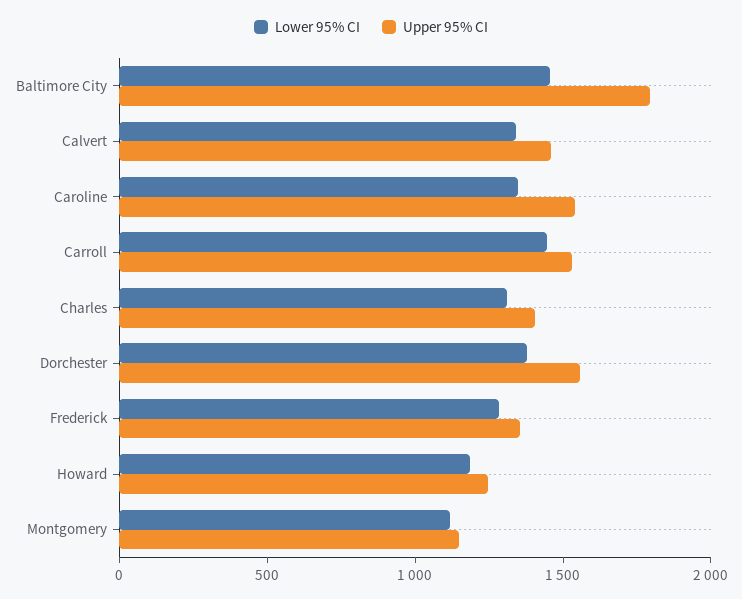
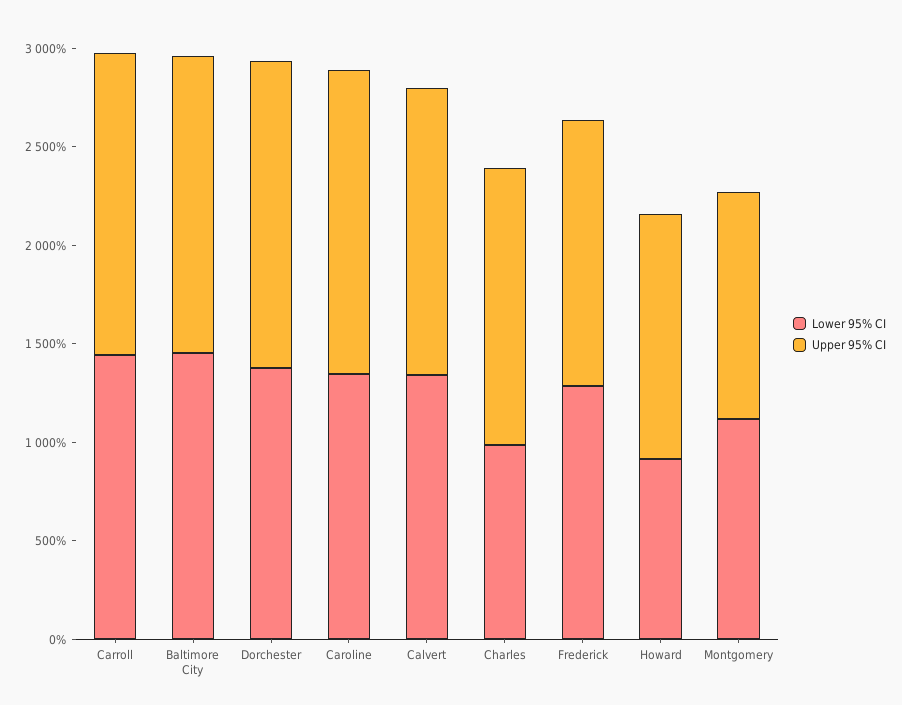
  {
    "Lower 95% CI": {
      "Baltimore City": 1500,
      "Calvert": 1300,
      "Caroline": 1300,
      "Carroll": 1400,
-     "Charles": 1300,
+     "Charles": 1000,
      "Dorchester": 1400,
      "Frederick": 1300,
-     "Howard": 1200,
+     "Howard": 900,
      "Montgomery": 1100
    },
    "Upper 95% CI": {
-     "Baltimore City": 1800,
+     "Baltimore City": 1500,
      "Calvert": 1500,
      "Caroline": 1500,
      "Carroll": 1500,
      "Charles": 1400,
      "Dorchester": 1600,
      "Frederick": 1400,
      "Howard": 1200,
      "Montgomery": 1100
    }
  }

